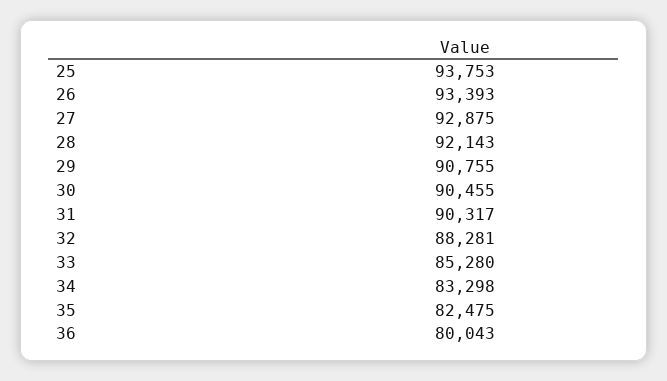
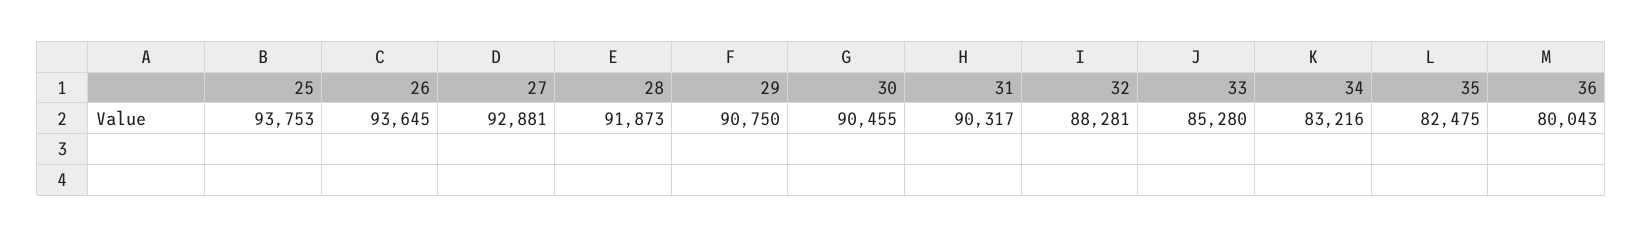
  {
    "25": 93753,
-   "26": 93393,
+   "26": 93645,
-   "27": 92875,
+   "27": 92881,
-   "28": 92143,
+   "28": 91873,
-   "29": 90755,
+   "29": 90750,
    "30": 90455,
    "31": 90317,
    "32": 88281,
    "33": 85280,
-   "34": 83298,
+   "34": 83216,
    "35": 82475,
    "36": 80043
  }

